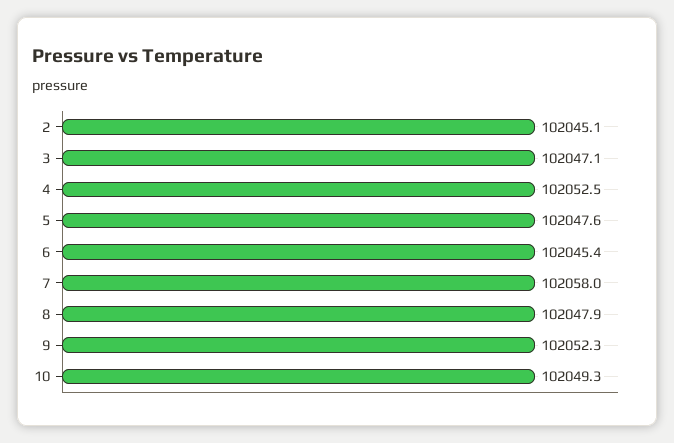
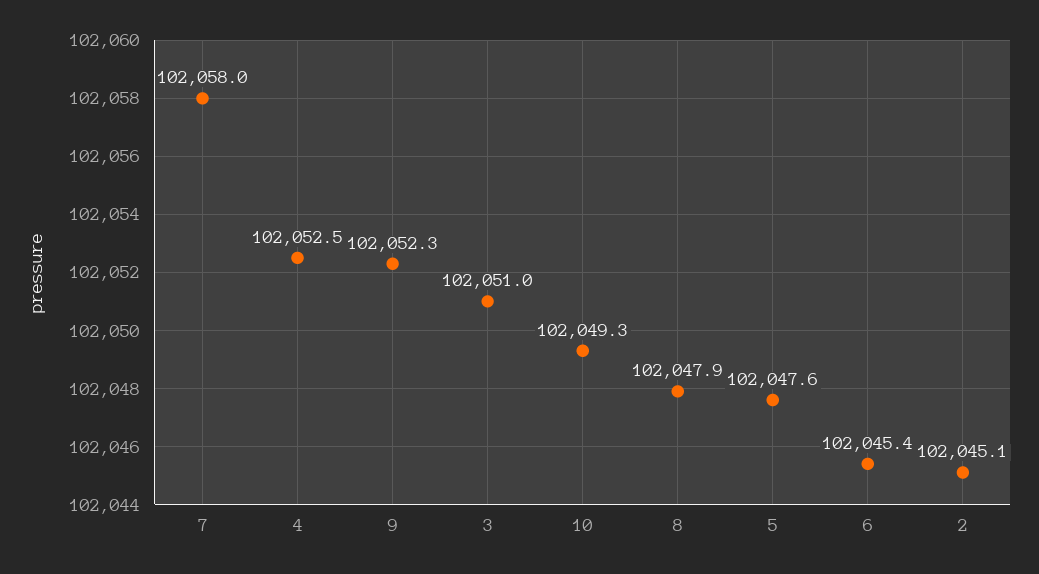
  {
    "2": 102045.1,
-   "3": 102047.1,
+   "3": 102051,
    "4": 102052.5,
    "5": 102047.6,
    "6": 102045.4,
    "7": 102058,
    "8": 102047.9,
    "9": 102052.3,
    "10": 102049.3
  }

